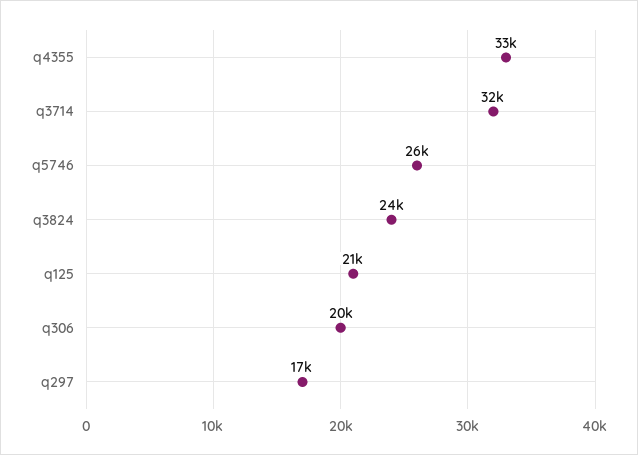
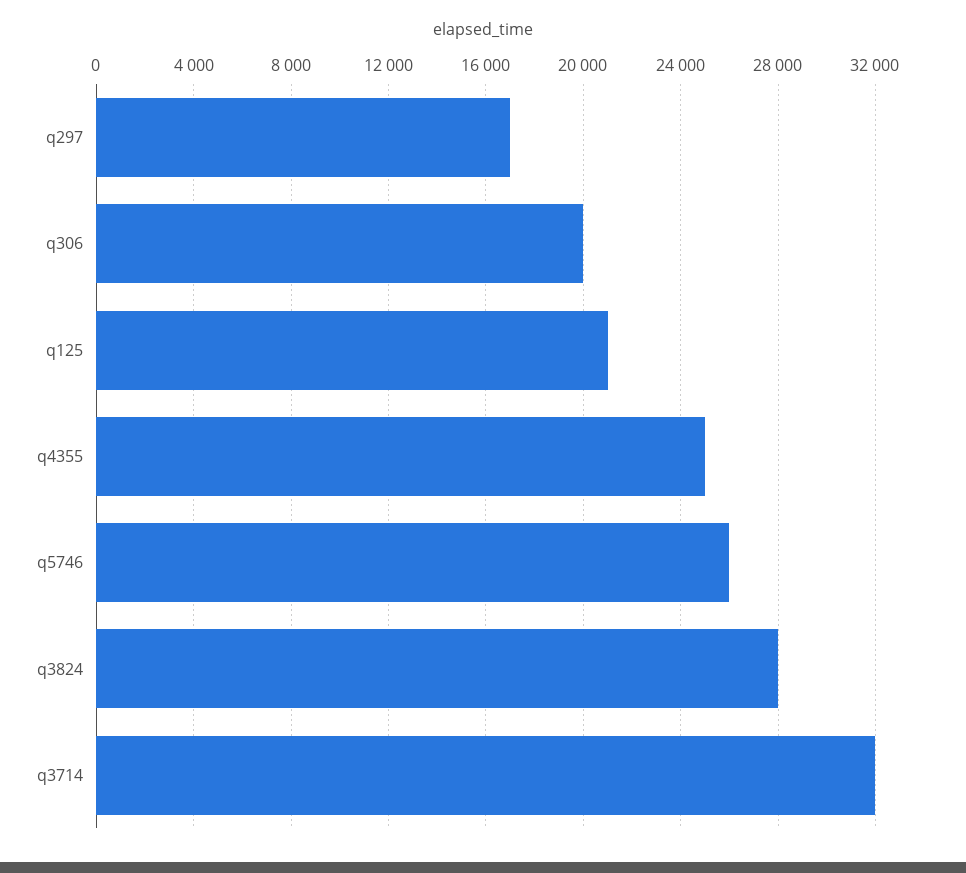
  {
-   "q4355": 33000,
+   "q4355": 25000,
    "q3714": 32000,
    "q5746": 26000,
-   "q3824": 24000,
+   "q3824": 28000,
    "q125": 21000,
    "q306": 20000,
    "q297": 17000
  }

